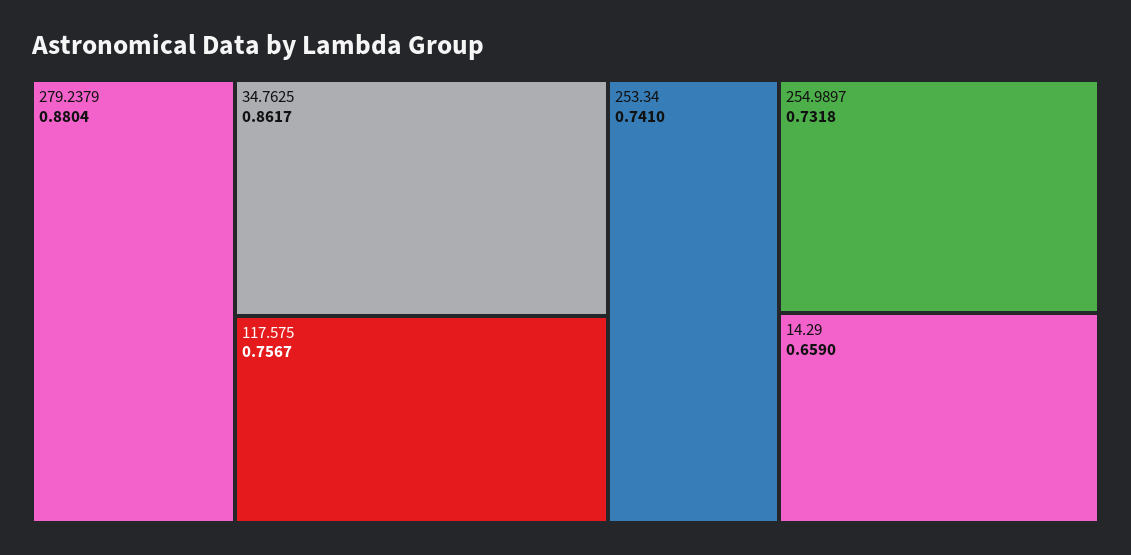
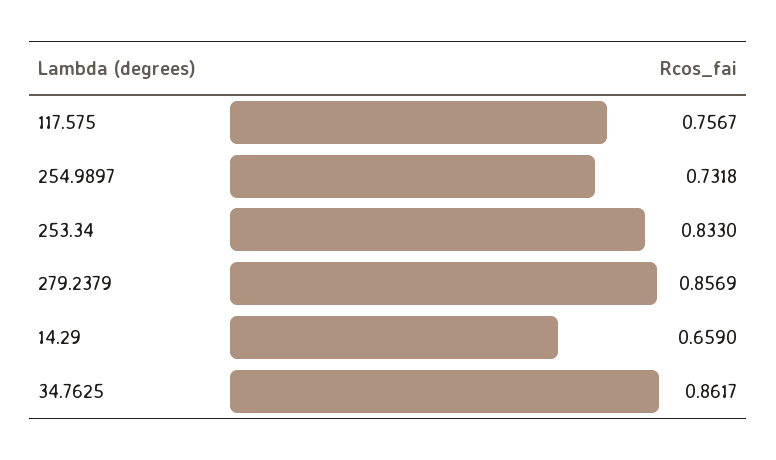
  {
-   "279.2379": 0.8804,
+   "279.2379": 0.8569,
    "34.7625": 0.8617,
    "117.575": 0.7567,
-   "253.34": 0.741,
+   "253.34": 0.833,
    "254.9897": 0.7318,
    "14.29": 0.659
  }

